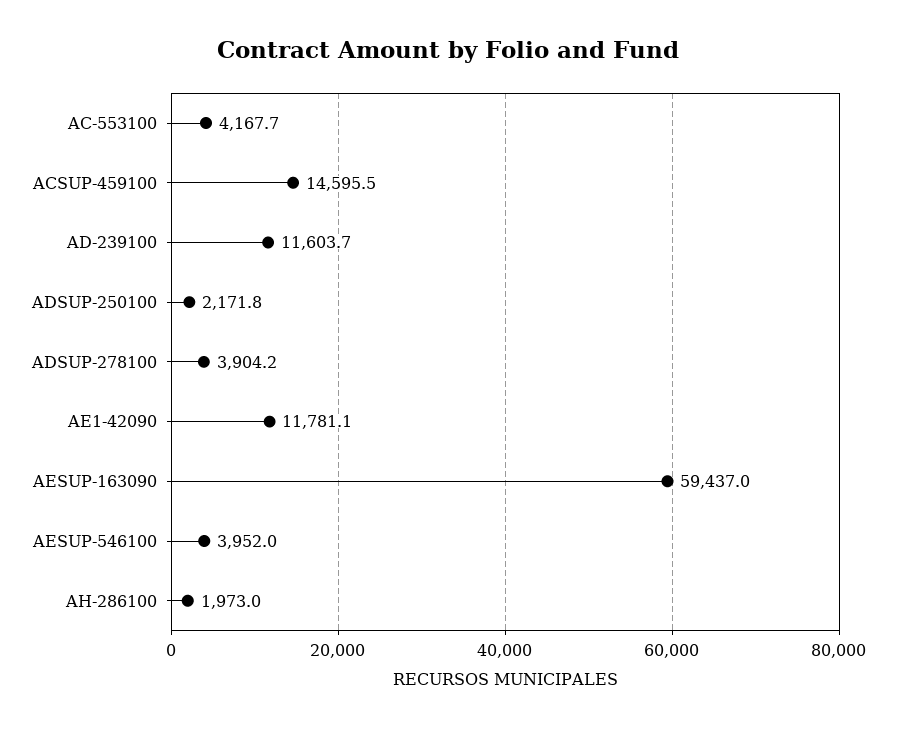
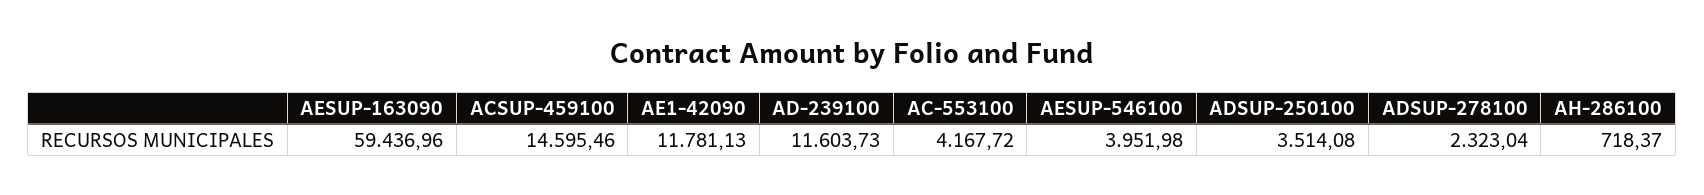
  {
    "AC-553100": 4167.72,
    "ACSUP-459100": 14595.46,
    "AD-239100": 11603.73,
-   "ADSUP-250100": 2171.8,
+   "ADSUP-250100": 3514.08,
-   "ADSUP-278100": 3904.2,
+   "ADSUP-278100": 2323.04,
    "AE1-42090": 11781.13,
    "AESUP-163090": 59436.96,
    "AESUP-546100": 3951.98,
-   "AH-286100": 1973
+   "AH-286100": 718.37
  }

